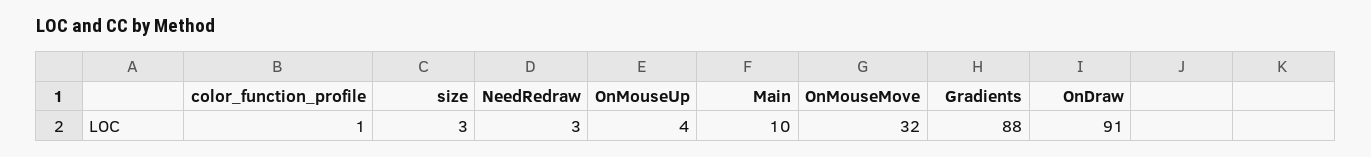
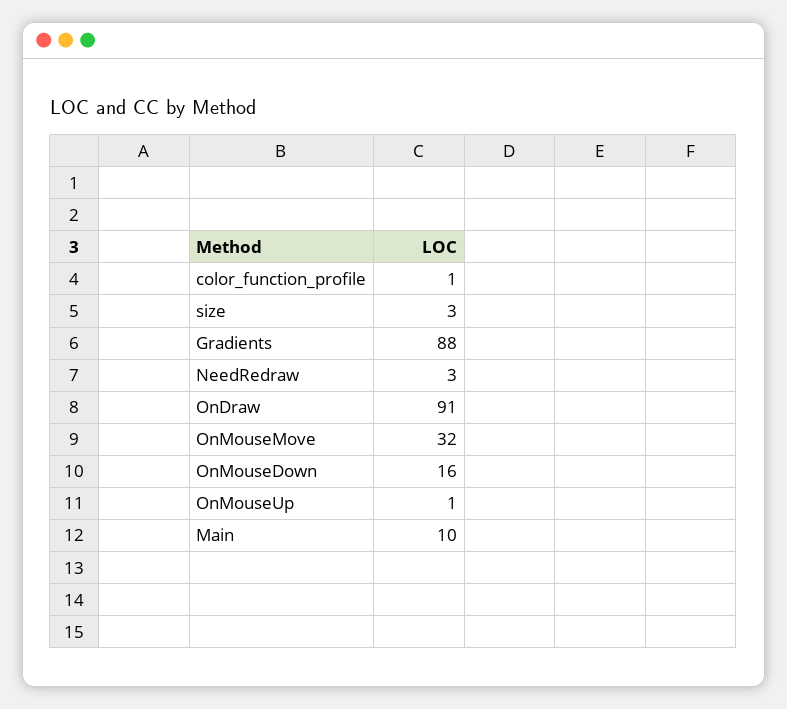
  {
    "color_function_profile": 1,
    "size": 3,
    "NeedRedraw": 3,
-   "OnMouseUp": 4,
+   "OnMouseUp": 1,
    "Main": 10,
    "OnMouseMove": 32,
    "Gradients": 88,
-   "OnDraw": 91
+   "OnDraw": 91,
+   "OnMouseDown": 16
  }

